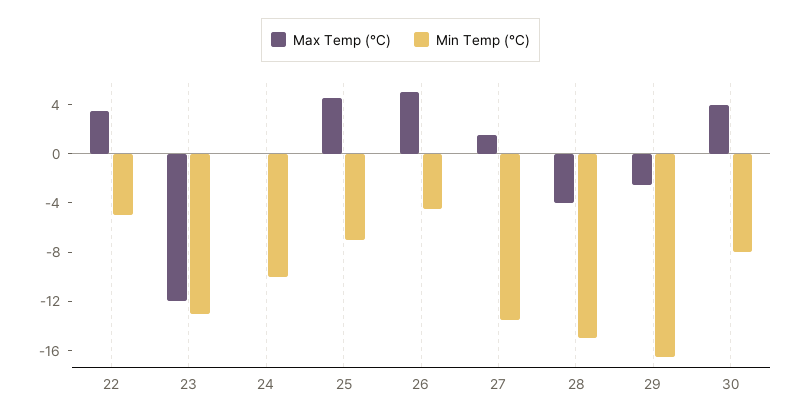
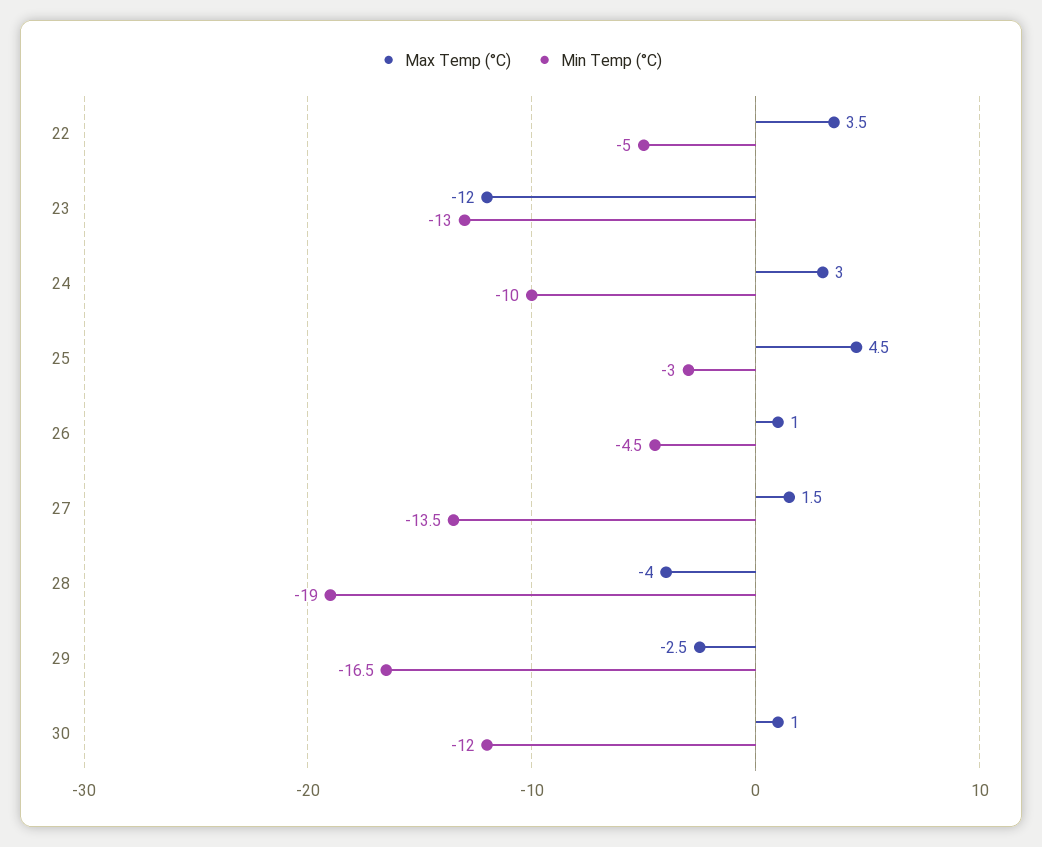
  {
    "Max Temp (°C)": {
      "22": 3.5,
      "23": -12,
-     "24": 0,
+     "24": 3,
      "25": 4.5,
-     "26": 5,
+     "26": 1,
      "27": 1.5,
      "28": -4,
      "29": -2.5,
-     "30": 4
+     "30": 1
    },
    "Min Temp (°C)": {
      "22": -5,
      "23": -13,
      "24": -10,
-     "25": -7,
+     "25": -3,
      "26": -4.5,
      "27": -13.5,
-     "28": -15,
+     "28": -19,
      "29": -16.5,
-     "30": -8
+     "30": -12
    }
  }

